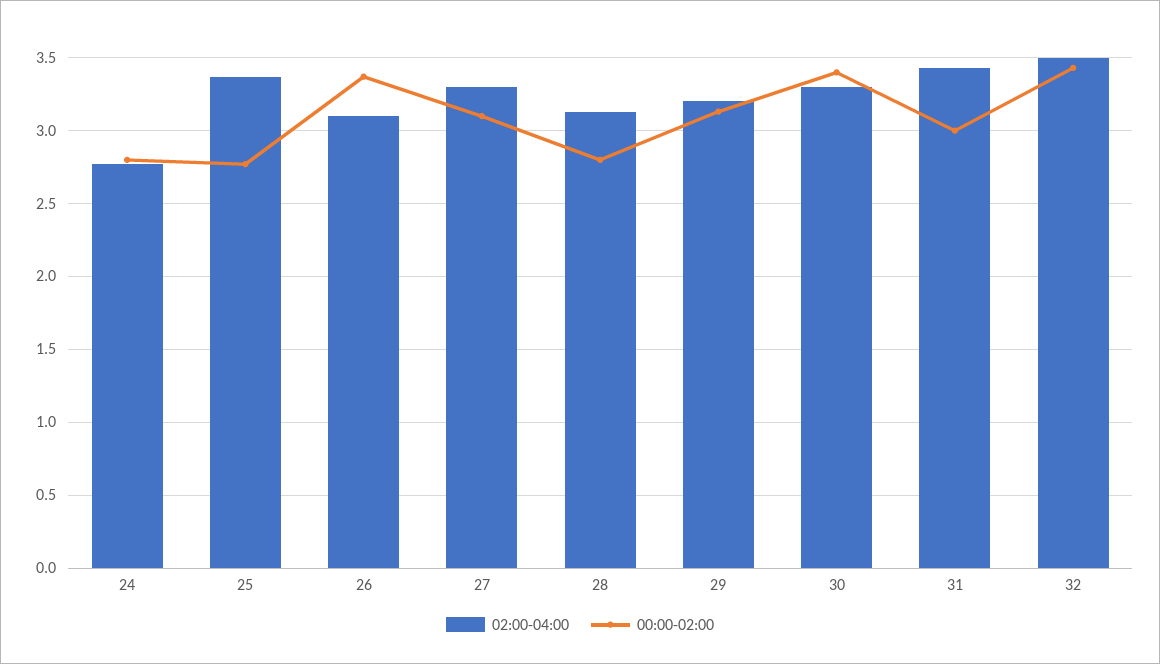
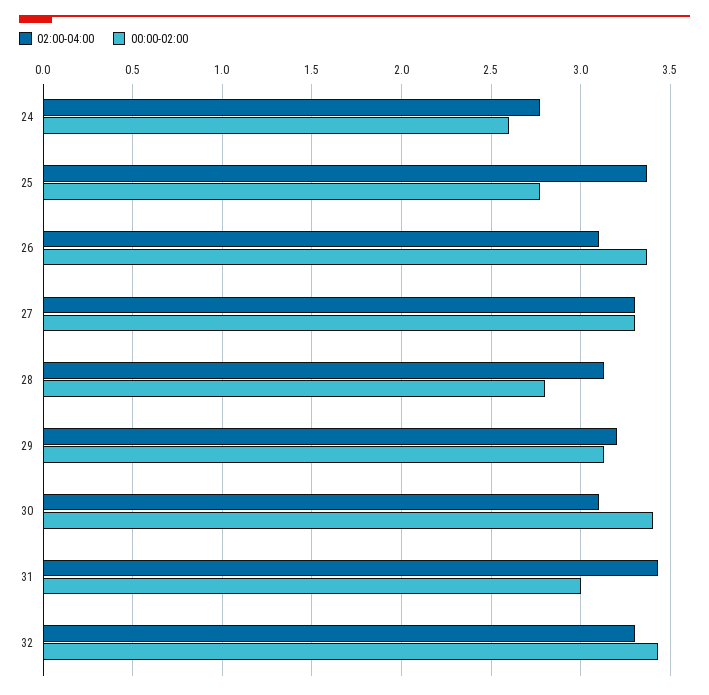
  {
    "02:00-04:00": {
      "24": 2.75,
      "25": 3.35,
      "26": 3.1,
      "27": 3.3,
      "28": 3.15,
      "29": 3.2,
-     "30": 3.3,
+     "30": 3.1,
      "31": 3.45,
-     "32": 3.5
+     "32": 3.3
    },
    "00:00-02:00": {
-     "24": 2.8,
+     "24": 2.6,
      "25": 2.75,
      "26": 3.35,
-     "27": 3.1,
+     "27": 3.3,
      "28": 2.8,
      "29": 3.15,
      "30": 3.4,
      "31": 3,
      "32": 3.45
    }
  }

